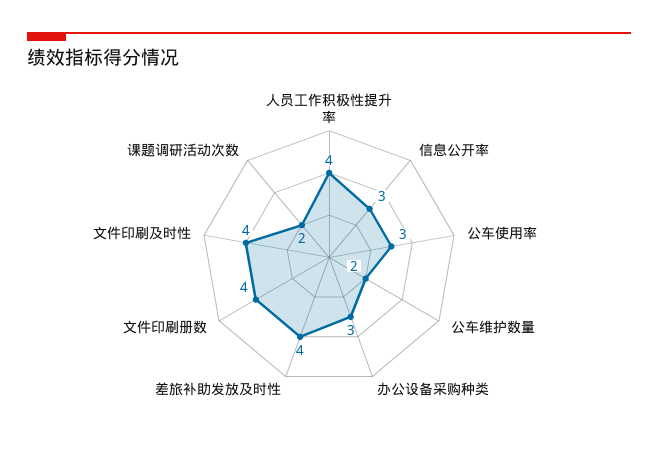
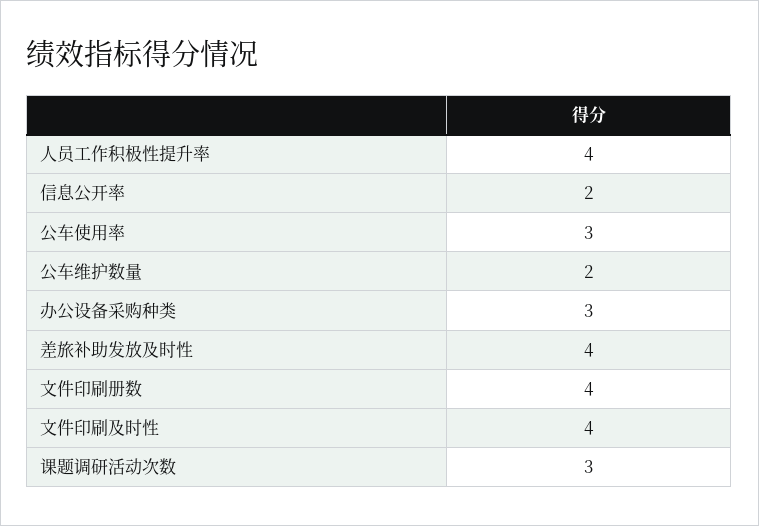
  {
    "人员工作积极性提升率": 4,
-   "信息公开率": 3,
+   "信息公开率": 2,
    "公车使用率": 3,
    "公车维护数量": 2,
    "办公设备采购种类": 3,
    "差旅补助发放及时性": 4,
    "文件印刷册数": 4,
    "文件印刷及时性": 4,
-   "课题调研活动次数": 2
+   "课题调研活动次数": 3
  }

